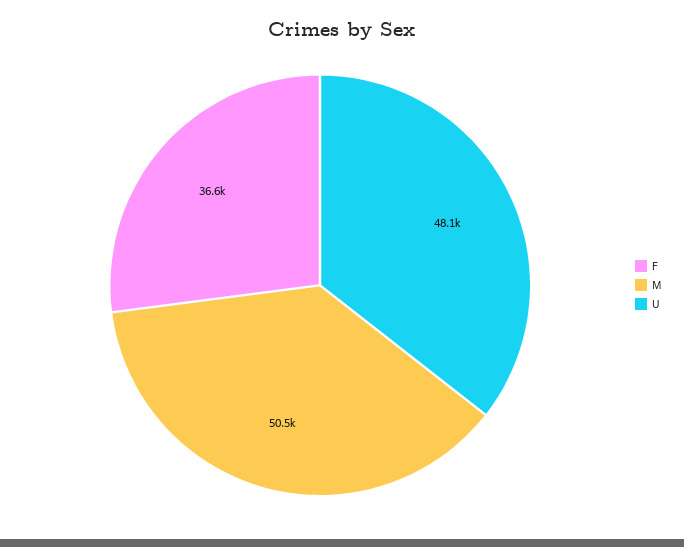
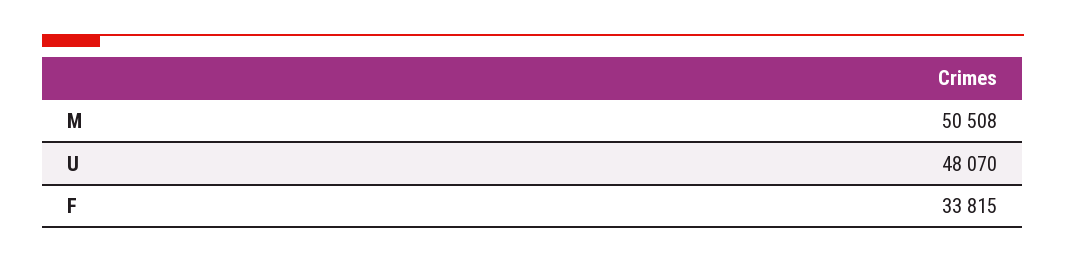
  {
-   "F": 36600,
+   "F": 33815,
    "M": 50508,
    "U": 48070
  }

